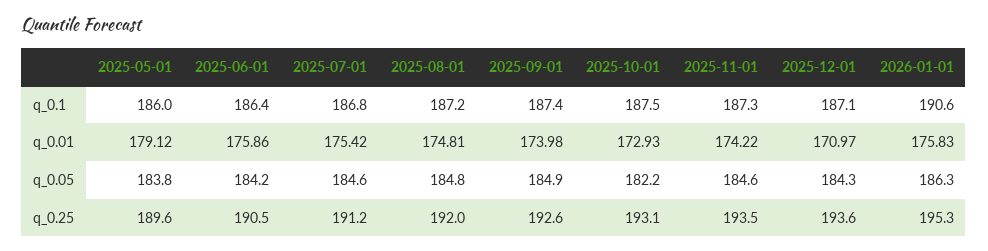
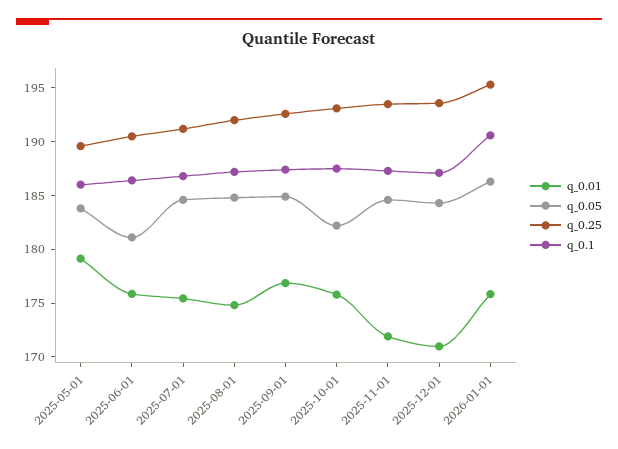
  {
    "q_0.1": {
      "2025-05-01": 186,
      "2025-06-01": 186.4,
      "2025-07-01": 186.8,
      "2025-08-01": 187.2,
      "2025-09-01": 187.4,
      "2025-10-01": 187.5,
      "2025-11-01": 187.3,
      "2025-12-01": 187.1,
      "2026-01-01": 190.6
    },
    "q_0.01": {
      "2025-05-01": 179.12,
      "2025-06-01": 175.86,
      "2025-07-01": 175.42,
      "2025-08-01": 174.81,
-     "2025-09-01": 173.98,
+     "2025-09-01": 177,
-     "2025-10-01": 172.93,
+     "2025-10-01": 176,
-     "2025-11-01": 174.22,
+     "2025-11-01": 172,
      "2025-12-01": 170.97,
      "2026-01-01": 175.83
    },
    "q_0.05": {
      "2025-05-01": 183.8,
-     "2025-06-01": 184.2,
+     "2025-06-01": 181,
      "2025-07-01": 184.6,
      "2025-08-01": 184.8,
      "2025-09-01": 184.9,
      "2025-10-01": 182.2,
      "2025-11-01": 184.6,
      "2025-12-01": 184.3,
      "2026-01-01": 186.3
    },
    "q_0.25": {
      "2025-05-01": 189.6,
      "2025-06-01": 190.5,
      "2025-07-01": 191.2,
      "2025-08-01": 192,
      "2025-09-01": 192.6,
      "2025-10-01": 193.1,
      "2025-11-01": 193.5,
      "2025-12-01": 193.6,
      "2026-01-01": 195.3
    }
  }

